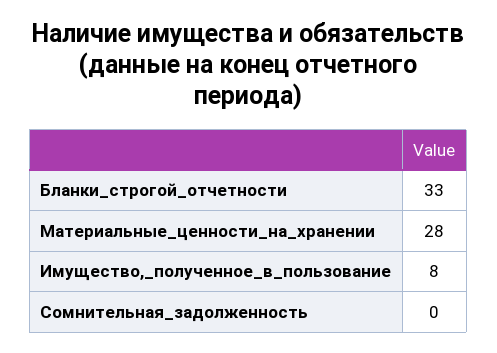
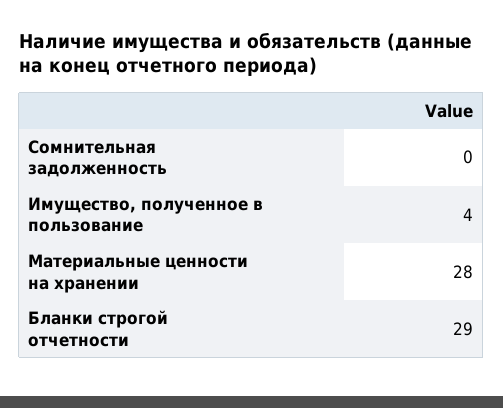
  {
-   "Бланки_строгой_отчетности": 33,
+   "Бланки_строгой_отчетности": 29,
    "Материальные_ценности_на_хранении": 28,
-   "Имущество,_полученное_в_пользование": 8,
+   "Имущество,_полученное_в_пользование": 4,
    "Сомнительная_задолженность": 0
  }

